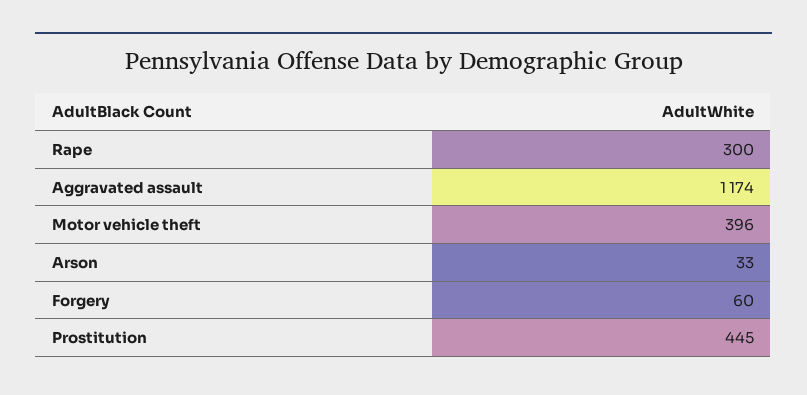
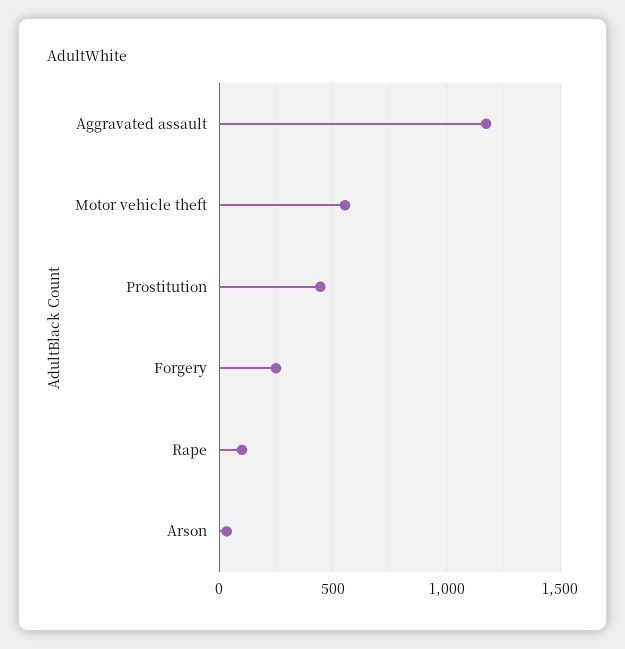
  {
-   "Rape": 300,
+   "Rape": 100,
    "Aggravated assault": 1174,
-   "Motor vehicle theft": 396,
+   "Motor vehicle theft": 550,
    "Arson": 33,
-   "Forgery": 60,
+   "Forgery": 250,
    "Prostitution": 445
  }

